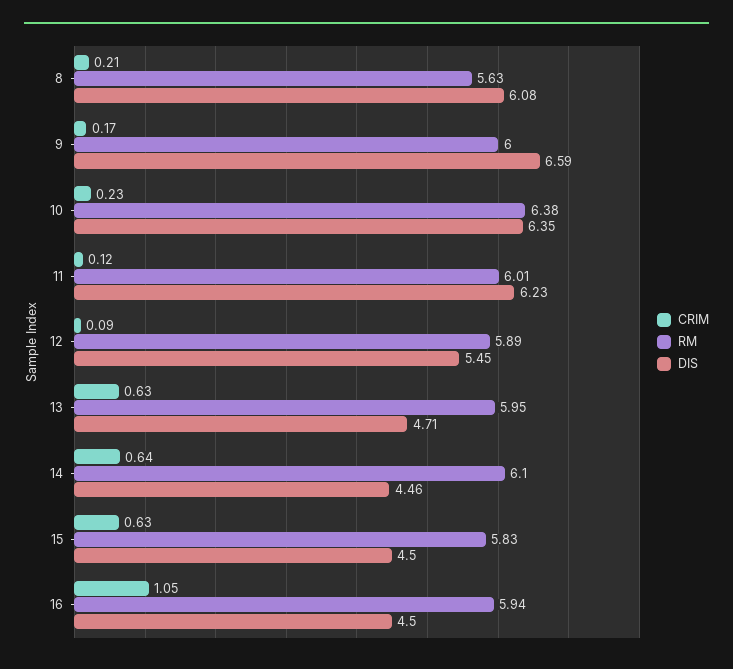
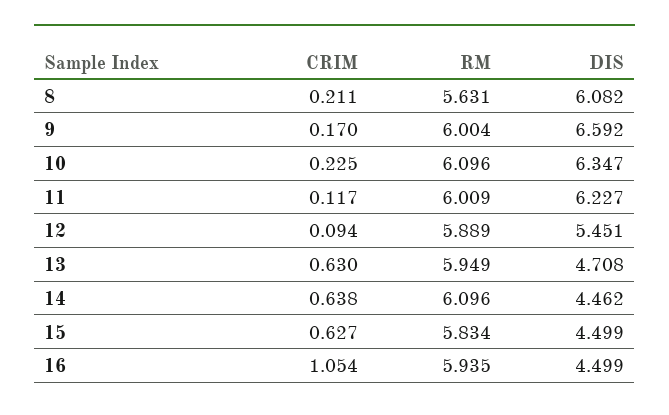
  {
    "CRIM": {
      "8": 0.211,
      "9": 0.17,
      "10": 0.225,
      "11": 0.117,
      "12": 0.094,
      "13": 0.63,
      "14": 0.638,
      "15": 0.627,
      "16": 1.054
    },
    "RM": {
      "8": 5.631,
      "9": 6.004,
-     "10": 6.38,
+     "10": 6.096,
      "11": 6.009,
      "12": 5.889,
      "13": 5.949,
      "14": 6.096,
      "15": 5.834,
      "16": 5.935
    },
    "DIS": {
      "8": 6.082,
      "9": 6.592,
      "10": 6.347,
      "11": 6.227,
      "12": 5.451,
      "13": 4.708,
      "14": 4.462,
      "15": 4.499,
      "16": 4.499
    }
  }

